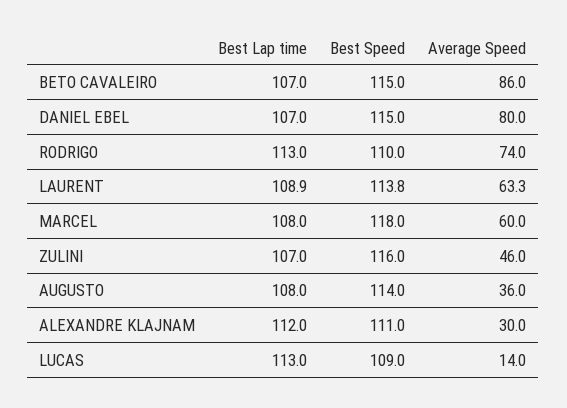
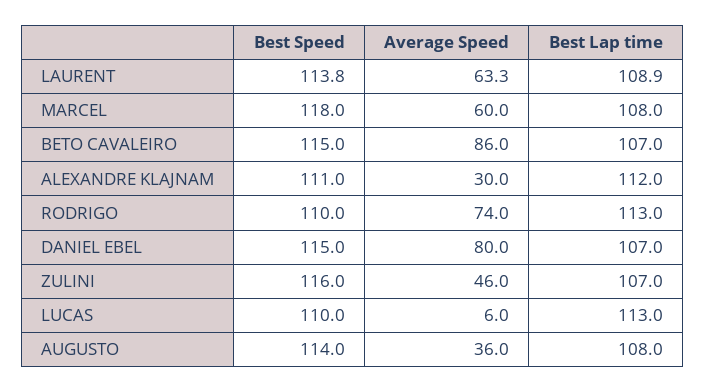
  {
    "Best Lap time": {
      "BETO CAVALEIRO": 107,
      "DANIEL EBEL": 107,
      "RODRIGO": 113,
      "LAURENT": 108.9,
      "MARCEL": 108,
      "ZULINI": 107,
      "AUGUSTO": 108,
      "ALEXANDRE KLAJNAM": 112,
      "LUCAS": 113
    },
    "Best Speed": {
      "BETO CAVALEIRO": 115,
      "DANIEL EBEL": 115,
      "RODRIGO": 110,
      "LAURENT": 113.8,
      "MARCEL": 118,
      "ZULINI": 116,
      "AUGUSTO": 114,
      "ALEXANDRE KLAJNAM": 111,
-     "LUCAS": 109
+     "LUCAS": 110
    },
    "Average Speed": {
      "BETO CAVALEIRO": 86,
      "DANIEL EBEL": 80,
      "RODRIGO": 74,
      "LAURENT": 63.3,
      "MARCEL": 60,
      "ZULINI": 46,
      "AUGUSTO": 36,
      "ALEXANDRE KLAJNAM": 30,
-     "LUCAS": 14
+     "LUCAS": 6
    }
  }

